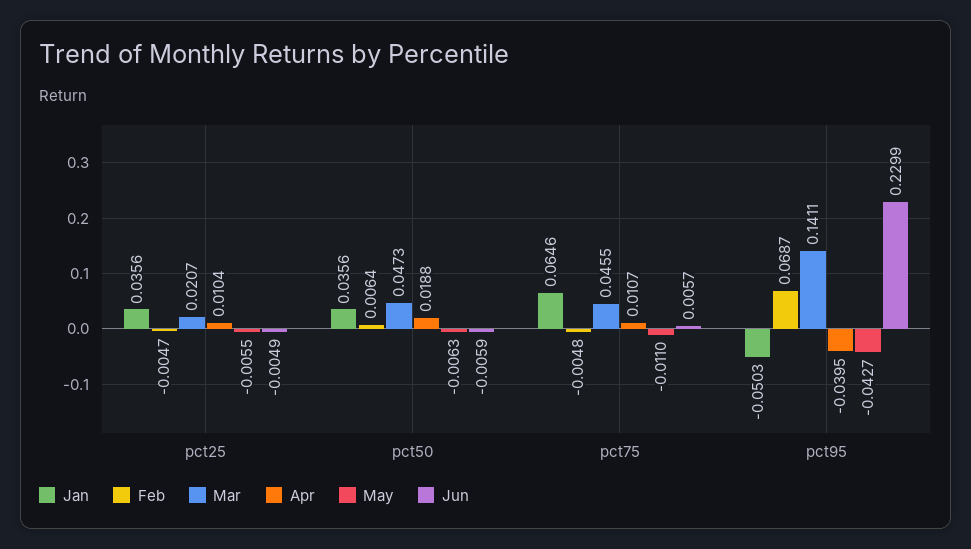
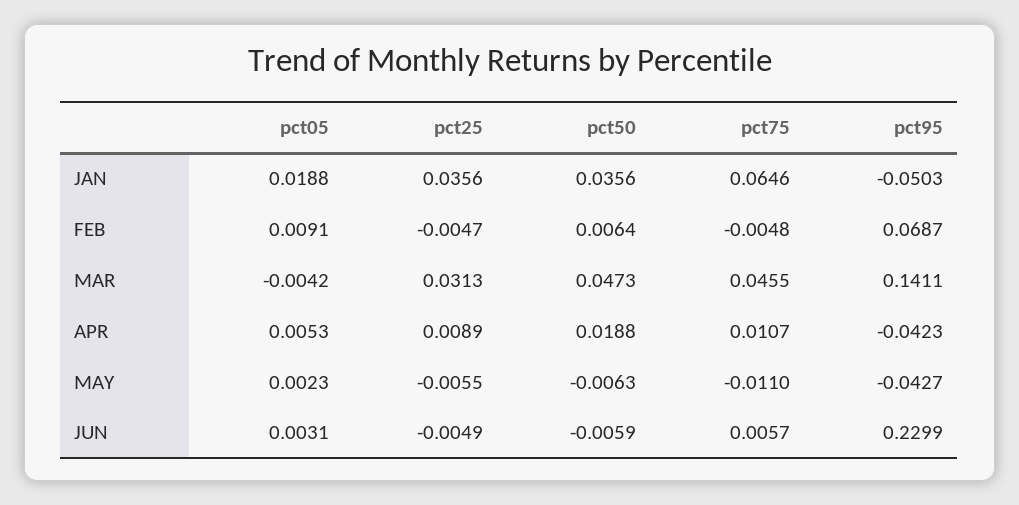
  {
    "Jan": {
      "pct25": 0.0356,
      "pct50": 0.0356,
      "pct75": 0.0646,
-     "pct95": -0.0503
+     "pct95": -0.0503,
+     "pct05": 0.0188
    },
    "Feb": {
      "pct25": -0.0047,
      "pct50": 0.0064,
      "pct75": -0.0048,
-     "pct95": 0.0687
+     "pct95": 0.0687,
+     "pct05": 0.0091
    },
    "Mar": {
-     "pct25": 0.0207,
+     "pct25": 0.0313,
      "pct50": 0.0473,
      "pct75": 0.0455,
-     "pct95": 0.1411
+     "pct95": 0.1411,
+     "pct05": -0.0042
    },
    "Apr": {
-     "pct25": 0.0104,
+     "pct25": 0.0089,
      "pct50": 0.0188,
      "pct75": 0.0107,
-     "pct95": -0.0395
+     "pct95": -0.0423,
+     "pct05": 0.0053
    },
    "May": {
      "pct25": -0.0055,
      "pct50": -0.0063,
      "pct75": -0.011,
-     "pct95": -0.0427
+     "pct95": -0.0427,
+     "pct05": 0.0023
    },
    "Jun": {
      "pct25": -0.0049,
      "pct50": -0.0059,
      "pct75": 0.0057,
-     "pct95": 0.2299
+     "pct95": 0.2299,
+     "pct05": 0.0031
    }
  }

